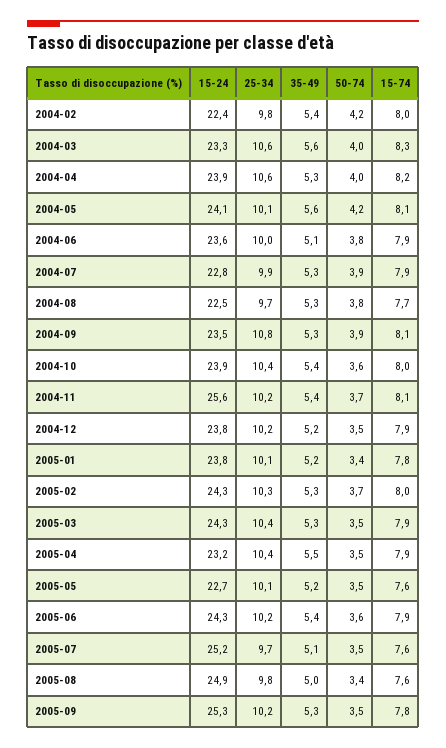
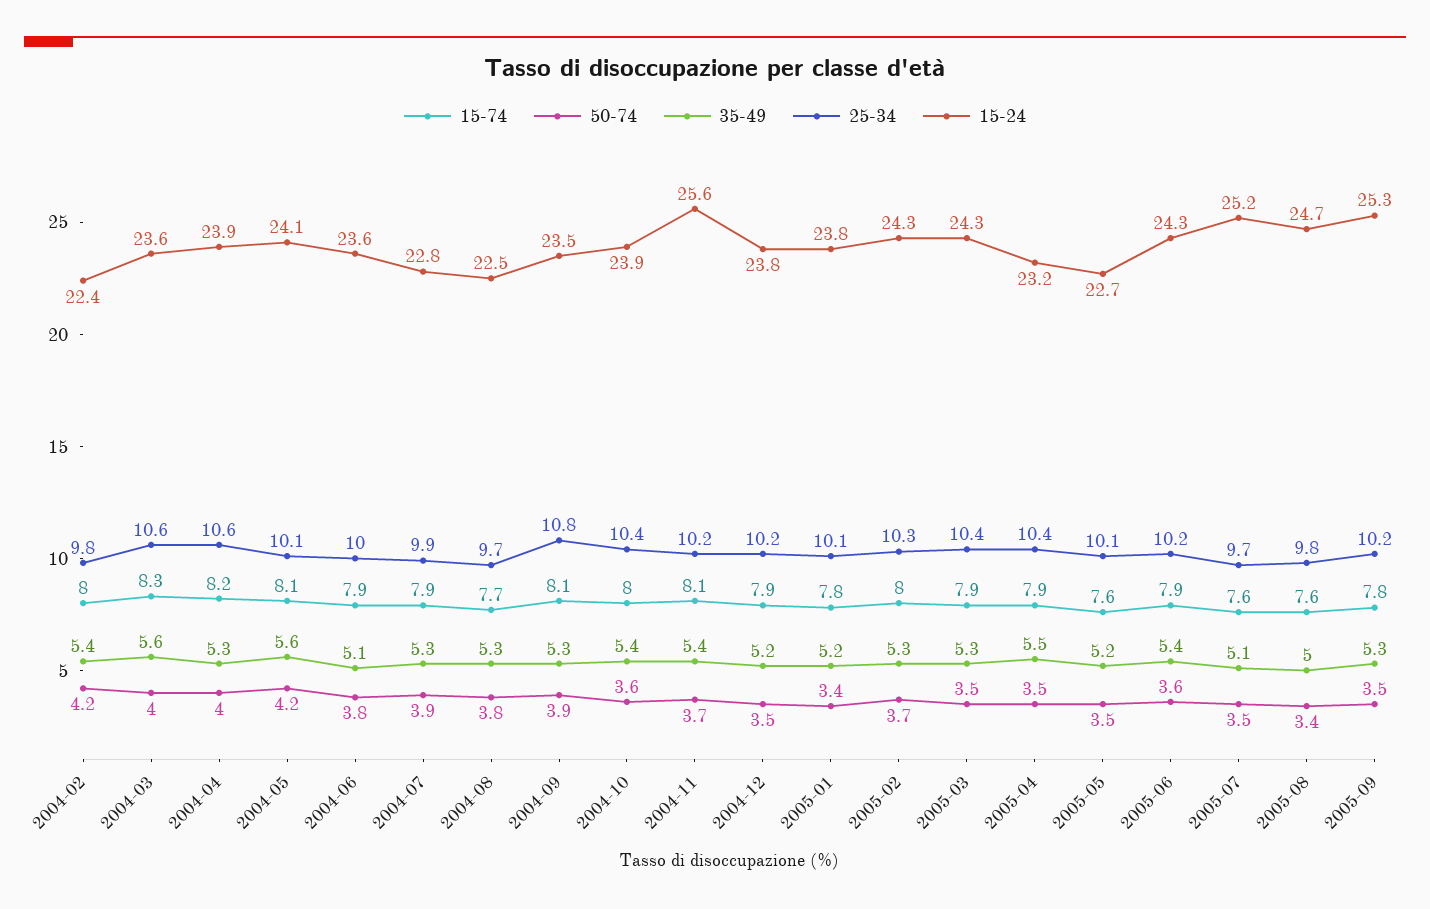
  {
    "15-24": {
      "2004-02": 22.4,
-     "2004-03": 23.3,
+     "2004-03": 23.6,
      "2004-04": 23.9,
      "2004-05": 24.1,
      "2004-06": 23.6,
      "2004-07": 22.8,
      "2004-08": 22.5,
      "2004-09": 23.5,
      "2004-10": 23.9,
      "2004-11": 25.6,
      "2004-12": 23.8,
      "2005-01": 23.8,
      "2005-02": 24.3,
      "2005-03": 24.3,
      "2005-04": 23.2,
      "2005-05": 22.7,
      "2005-06": 24.3,
      "2005-07": 25.2,
-     "2005-08": 24.9,
+     "2005-08": 24.7,
      "2005-09": 25.3
    },
    "25-34": {
      "2004-02": 9.8,
      "2004-03": 10.6,
      "2004-04": 10.6,
      "2004-05": 10.1,
      "2004-06": 10,
      "2004-07": 9.9,
      "2004-08": 9.7,
      "2004-09": 10.8,
      "2004-10": 10.4,
      "2004-11": 10.2,
      "2004-12": 10.2,
      "2005-01": 10.1,
      "2005-02": 10.3,
      "2005-03": 10.4,
      "2005-04": 10.4,
      "2005-05": 10.1,
      "2005-06": 10.2,
      "2005-07": 9.7,
      "2005-08": 9.8,
      "2005-09": 10.2
    },
    "35-49": {
      "2004-02": 5.4,
      "2004-03": 5.6,
      "2004-04": 5.3,
      "2004-05": 5.6,
      "2004-06": 5.1,
      "2004-07": 5.3,
      "2004-08": 5.3,
      "2004-09": 5.3,
      "2004-10": 5.4,
      "2004-11": 5.4,
      "2004-12": 5.2,
      "2005-01": 5.2,
      "2005-02": 5.3,
      "2005-03": 5.3,
      "2005-04": 5.5,
      "2005-05": 5.2,
      "2005-06": 5.4,
      "2005-07": 5.1,
      "2005-08": 5,
      "2005-09": 5.3
    },
    "50-74": {
      "2004-02": 4.2,
      "2004-03": 4,
      "2004-04": 4,
      "2004-05": 4.2,
      "2004-06": 3.8,
      "2004-07": 3.9,
      "2004-08": 3.8,
      "2004-09": 3.9,
      "2004-10": 3.6,
      "2004-11": 3.7,
      "2004-12": 3.5,
      "2005-01": 3.4,
      "2005-02": 3.7,
      "2005-03": 3.5,
      "2005-04": 3.5,
      "2005-05": 3.5,
      "2005-06": 3.6,
      "2005-07": 3.5,
      "2005-08": 3.4,
      "2005-09": 3.5
    },
    "15-74": {
      "2004-02": 8,
      "2004-03": 8.3,
      "2004-04": 8.2,
      "2004-05": 8.1,
      "2004-06": 7.9,
      "2004-07": 7.9,
      "2004-08": 7.7,
      "2004-09": 8.1,
      "2004-10": 8,
      "2004-11": 8.1,
      "2004-12": 7.9,
      "2005-01": 7.8,
      "2005-02": 8,
      "2005-03": 7.9,
      "2005-04": 7.9,
      "2005-05": 7.6,
      "2005-06": 7.9,
      "2005-07": 7.6,
      "2005-08": 7.6,
      "2005-09": 7.8
    }
  }

